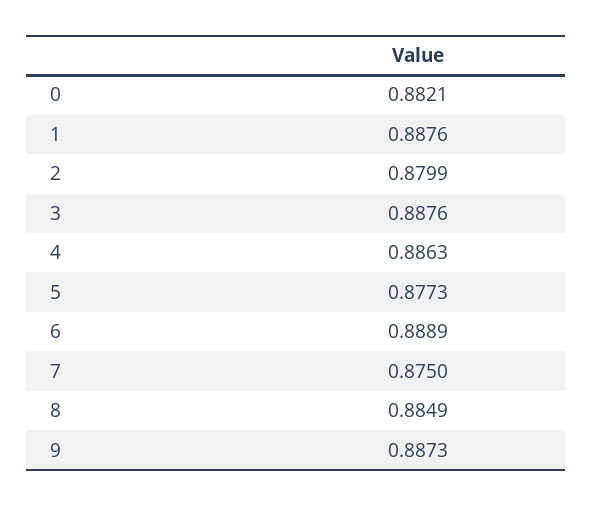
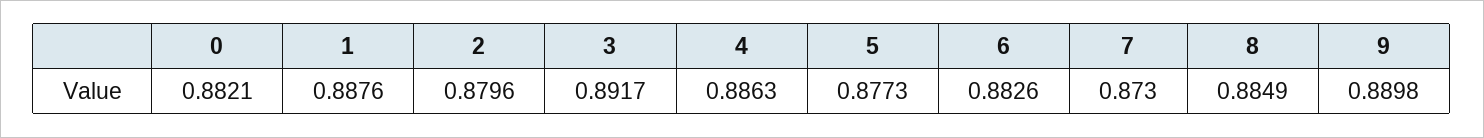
  {
    "0": 0.8821,
    "1": 0.8876,
-   "2": 0.8799,
+   "2": 0.8796,
-   "3": 0.8876,
+   "3": 0.8917,
    "4": 0.8863,
    "5": 0.8773,
-   "6": 0.8889,
+   "6": 0.8826,
-   "7": 0.875,
+   "7": 0.873,
    "8": 0.8849,
-   "9": 0.8873
+   "9": 0.8898
  }

